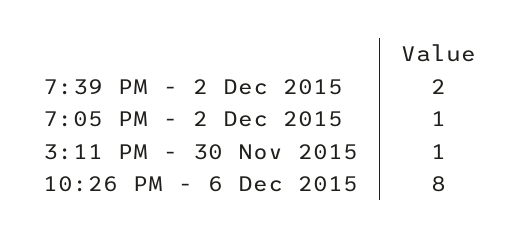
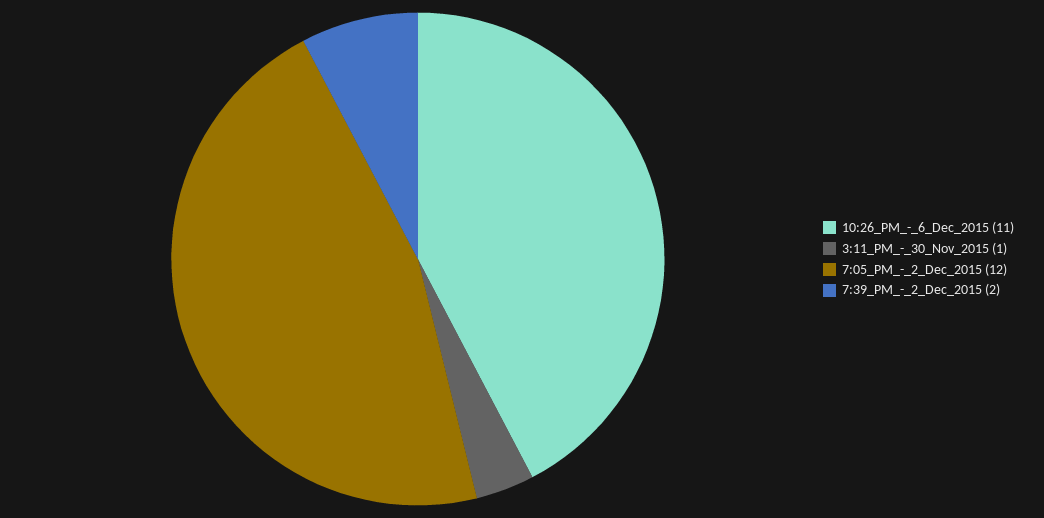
  {
    "7:39 PM - 2 Dec 2015": 2,
-   "7:05 PM - 2 Dec 2015": 1,
+   "7:05 PM - 2 Dec 2015": 12,
    "3:11 PM - 30 Nov 2015": 1,
-   "10:26 PM - 6 Dec 2015": 8
+   "10:26 PM - 6 Dec 2015": 11
  }

